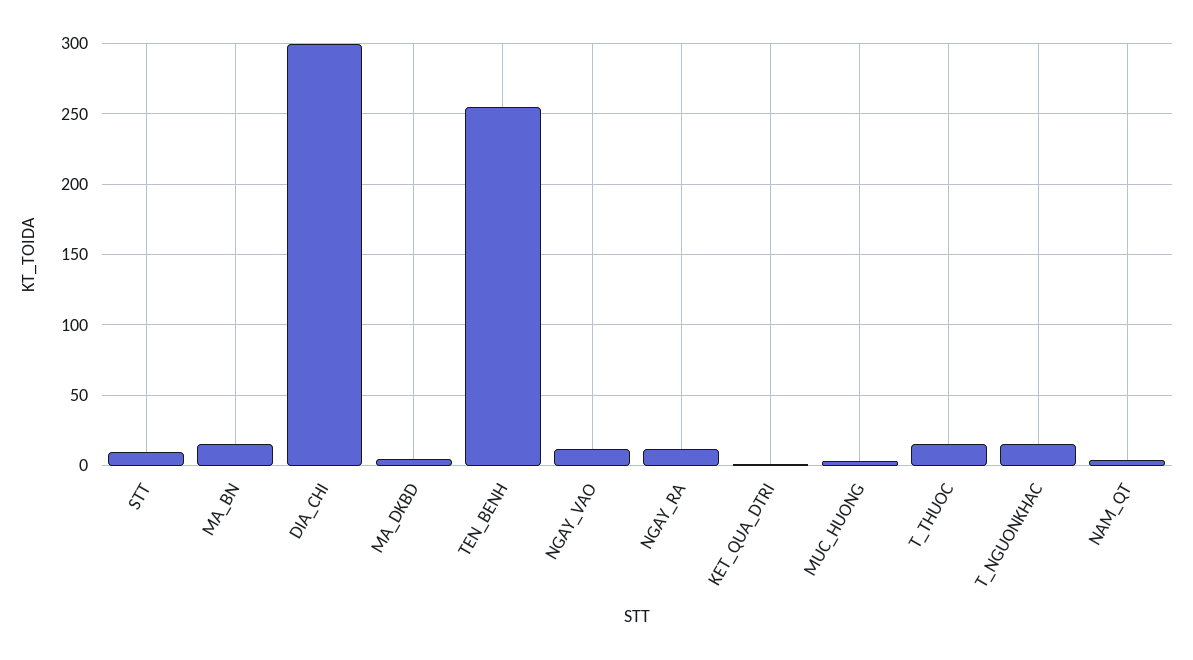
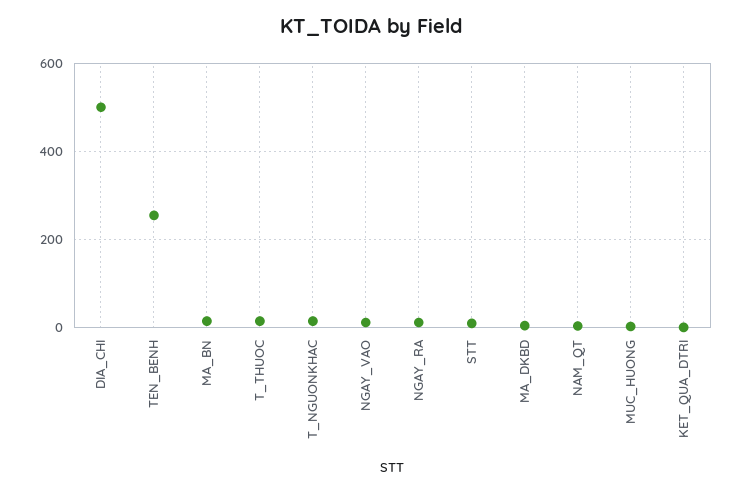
  {
    "STT": 10,
    "MA_BN": 15,
-   "DIA_CHI": 300,
+   "DIA_CHI": 500,
    "MA_DKBD": 5,
    "TEN_BENH": 255,
    "NGAY_VAO": 10,
    "NGAY_RA": 10,
    "KET_QUA_DTRI": 0,
    "MUC_HUONG": 5,
    "T_THUOC": 15,
    "T_NGUONKHAC": 15,
    "NAM_QT": 5
  }

